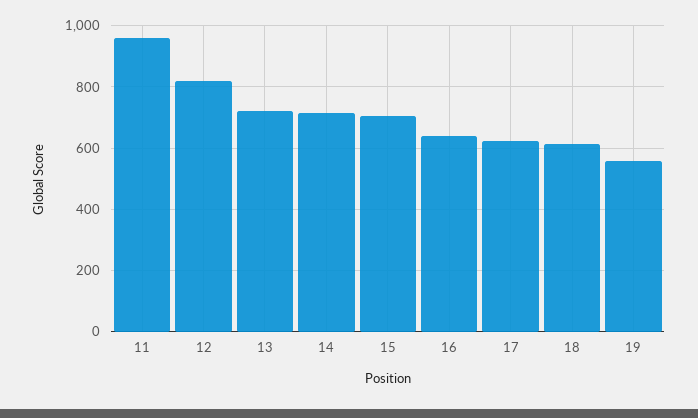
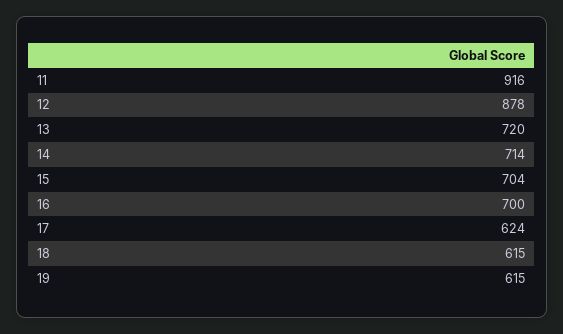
  {
-   "11": 960,
+   "11": 916,
-   "12": 820,
+   "12": 878,
    "13": 720,
    "14": 714,
    "15": 704,
-   "16": 640,
+   "16": 700,
    "17": 624,
    "18": 615,
-   "19": 560
+   "19": 615
  }

